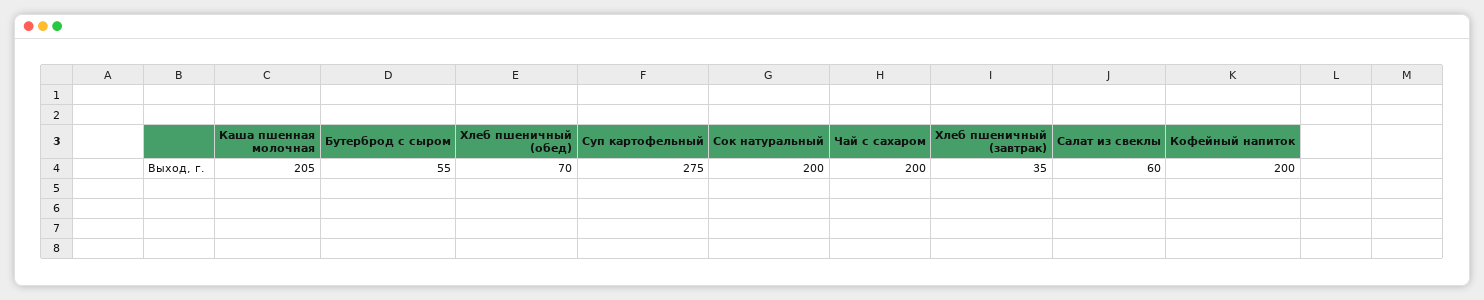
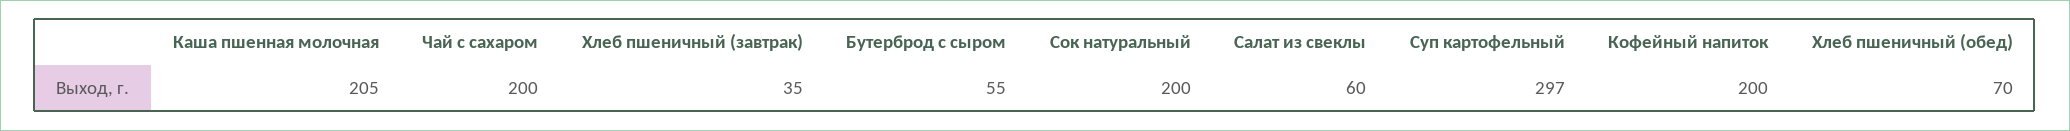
  {
    "Каша пшенная молочная": 205,
    "Бутерброд с сыром": 55,
    "Хлеб пшеничный (обед)": 70,
-   "Суп картофельный": 275,
+   "Суп картофельный": 297,
    "Сок натуральный": 200,
    "Чай с сахаром": 200,
    "Хлеб пшеничный (завтрак)": 35,
    "Салат из свеклы": 60,
    "Кофейный напиток": 200
  }

